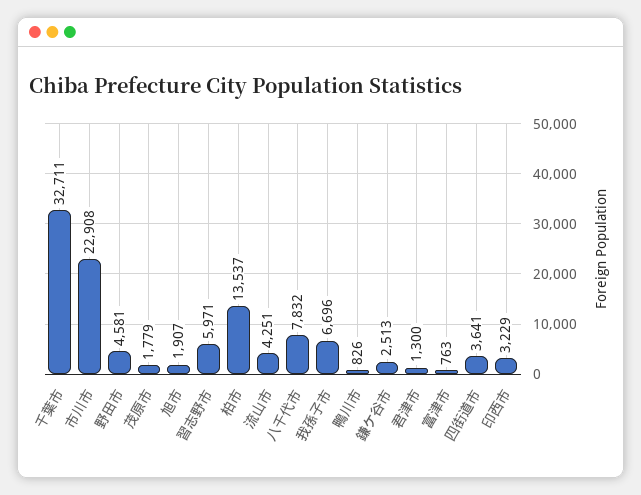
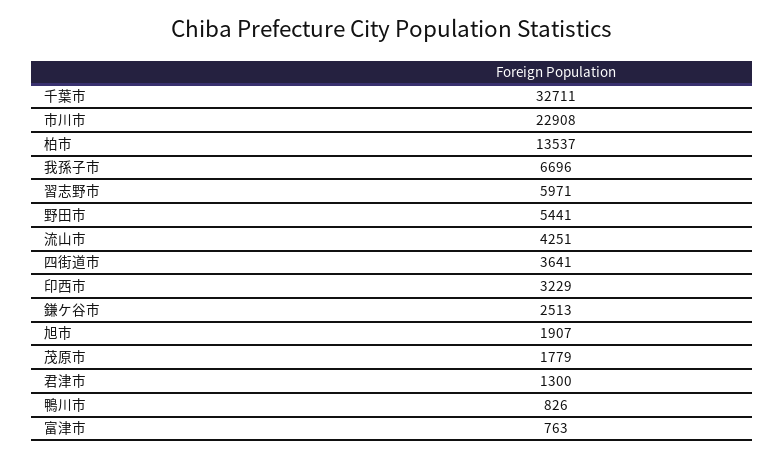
  {
    "千葉市": 32711,
    "市川市": 22908,
-   "野田市": 4581,
+   "野田市": 5441,
    "茂原市": 1779,
    "旭市": 1907,
    "習志野市": 5971,
    "柏市": 13537,
    "流山市": 4251,
-   "八千代市": 7832,
    "我孫子市": 6696,
    "鴨川市": 826,
    "鎌ケ谷市": 2513,
    "君津市": 1300,
    "富津市": 763,
    "四街道市": 3641,
    "印西市": 3229
  }

